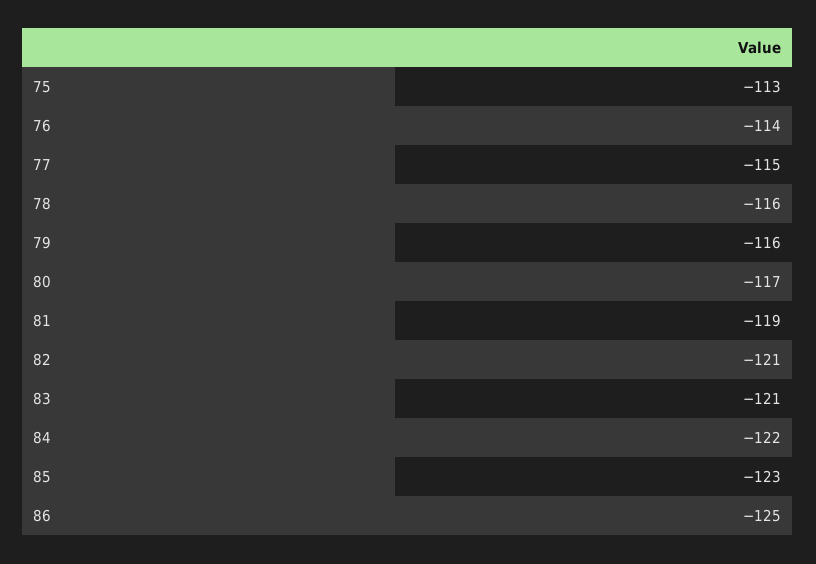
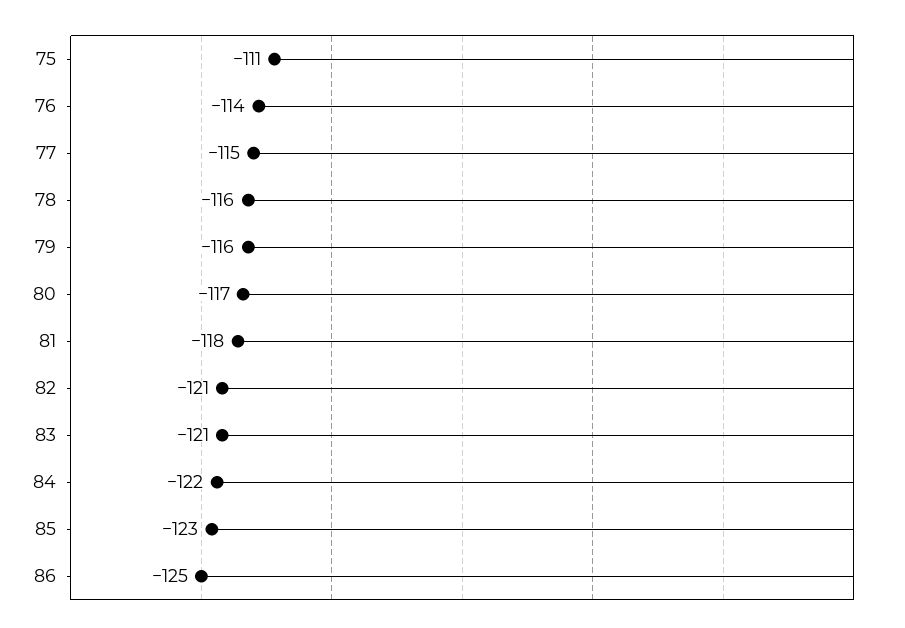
  {
-   "75": -113,
+   "75": -111,
    "76": -114,
    "77": -115,
    "78": -116,
    "79": -116,
    "80": -117,
-   "81": -119,
+   "81": -118,
    "82": -121,
    "83": -121,
    "84": -122,
    "85": -123,
    "86": -125
  }

